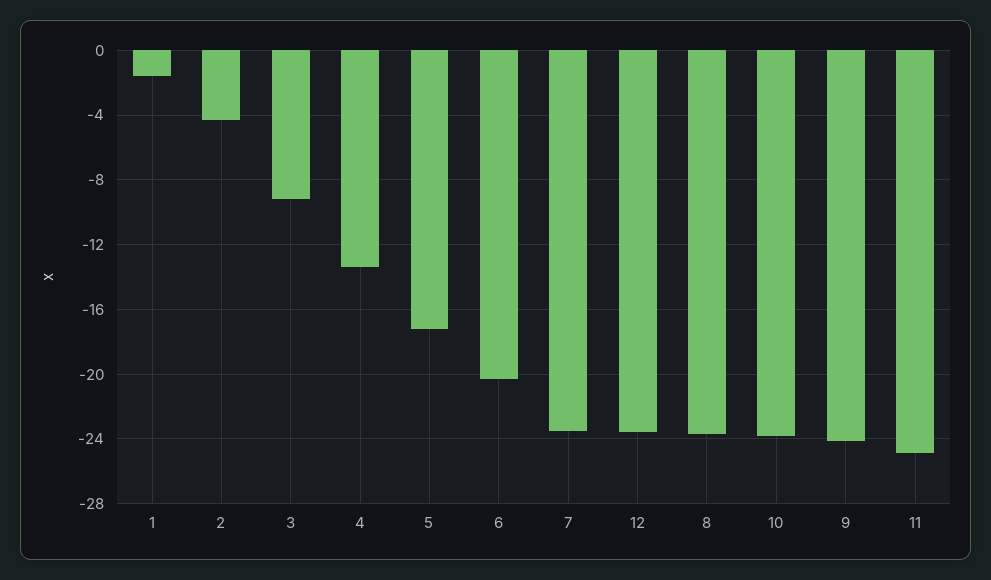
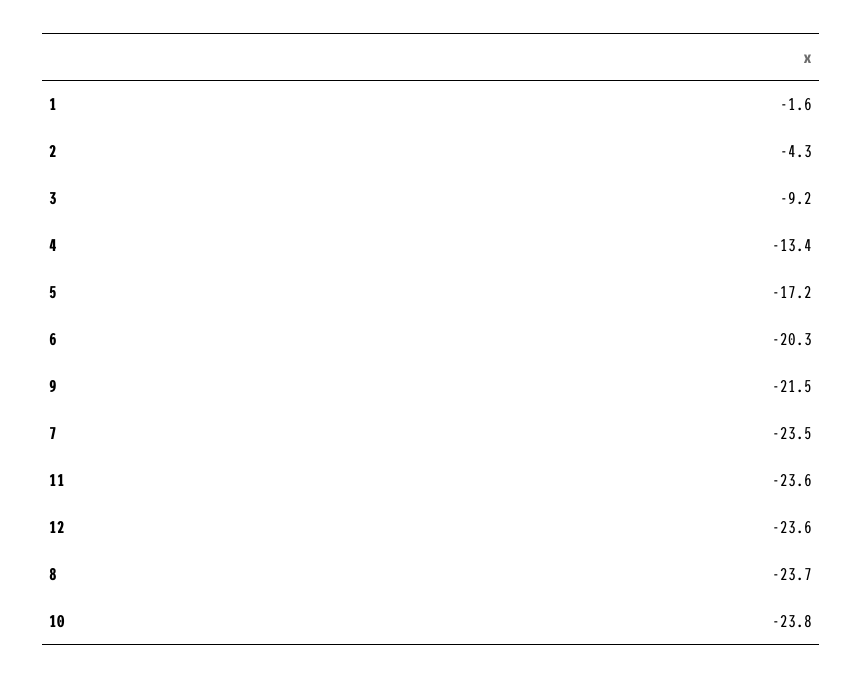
  {
    "1": -1.6,
    "2": -4.3,
    "3": -9.2,
    "4": -13.4,
    "5": -17.2,
    "6": -20.3,
    "7": -23.5,
    "12": -23.6,
    "8": -23.7,
    "10": -23.8,
-   "9": -24,
+   "9": -21.5,
-   "11": -25
+   "11": -23.6
  }

